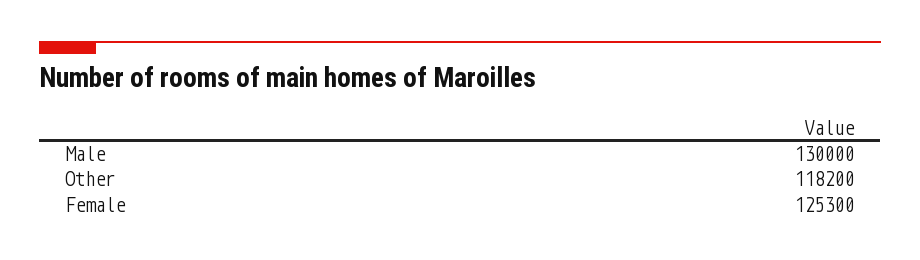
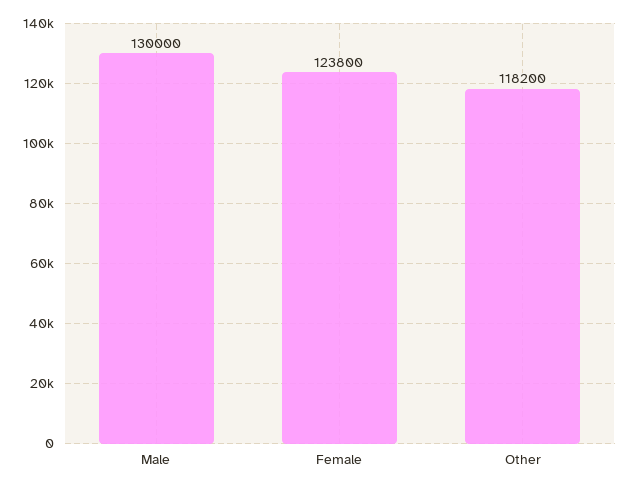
  {
    "Male": 130000,
    "Other": 118200,
-   "Female": 125300
+   "Female": 123800
  }

